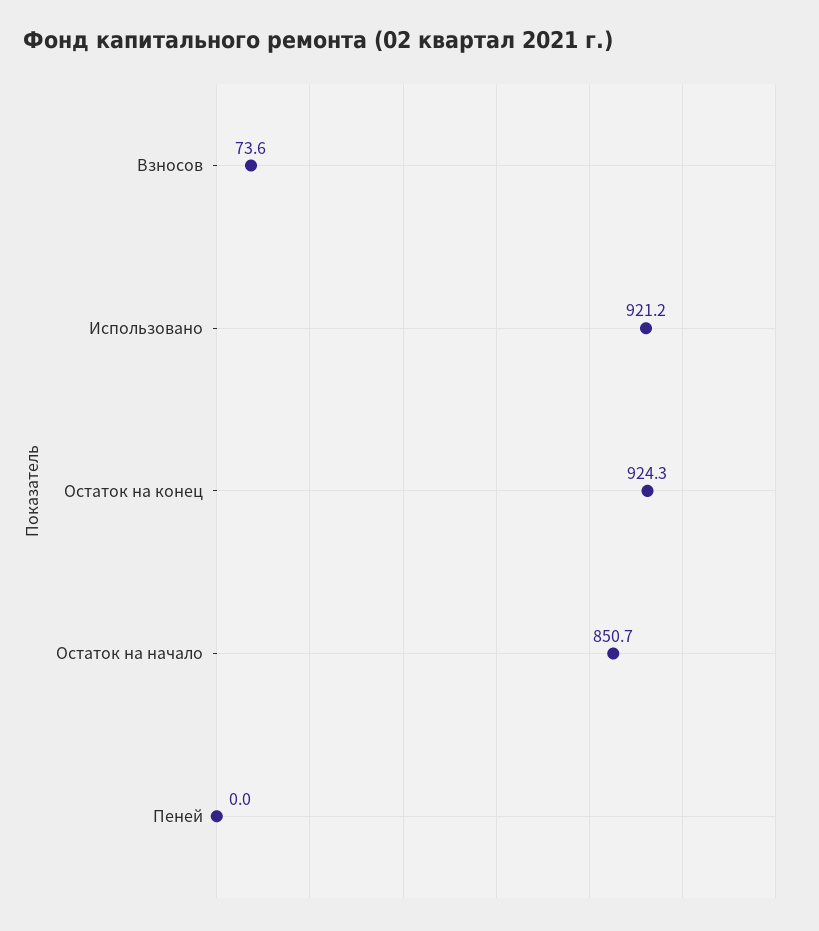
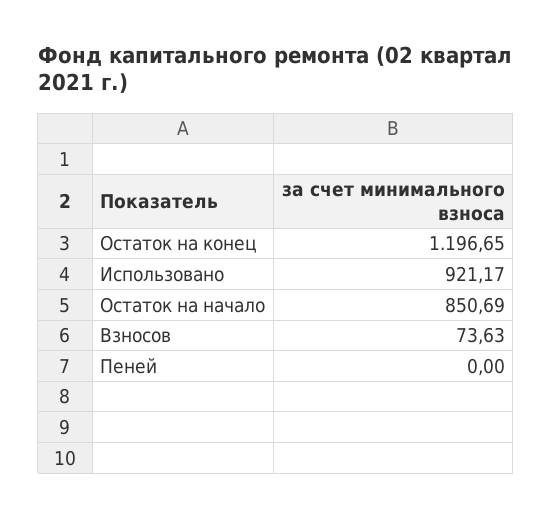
  {
    "Взносов": 73.63,
    "Использовано": 921.17,
-   "Остаток на конец": 924.3,
+   "Остаток на конец": 1196.65,
    "Остаток на начало": 850.69,
    "Пеней": 0
  }

